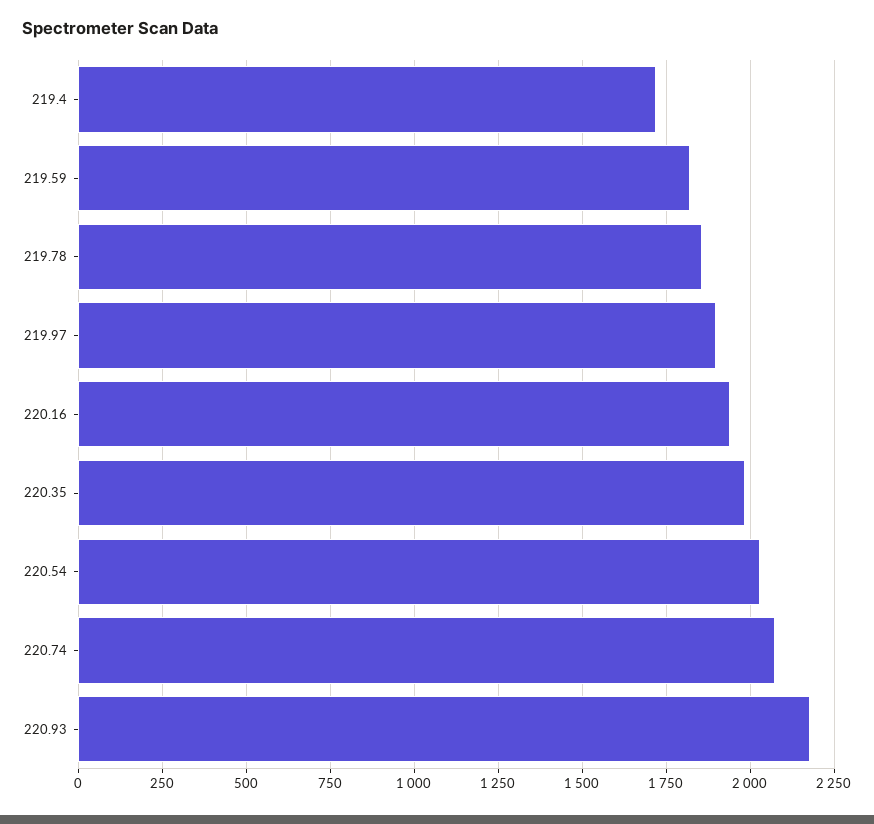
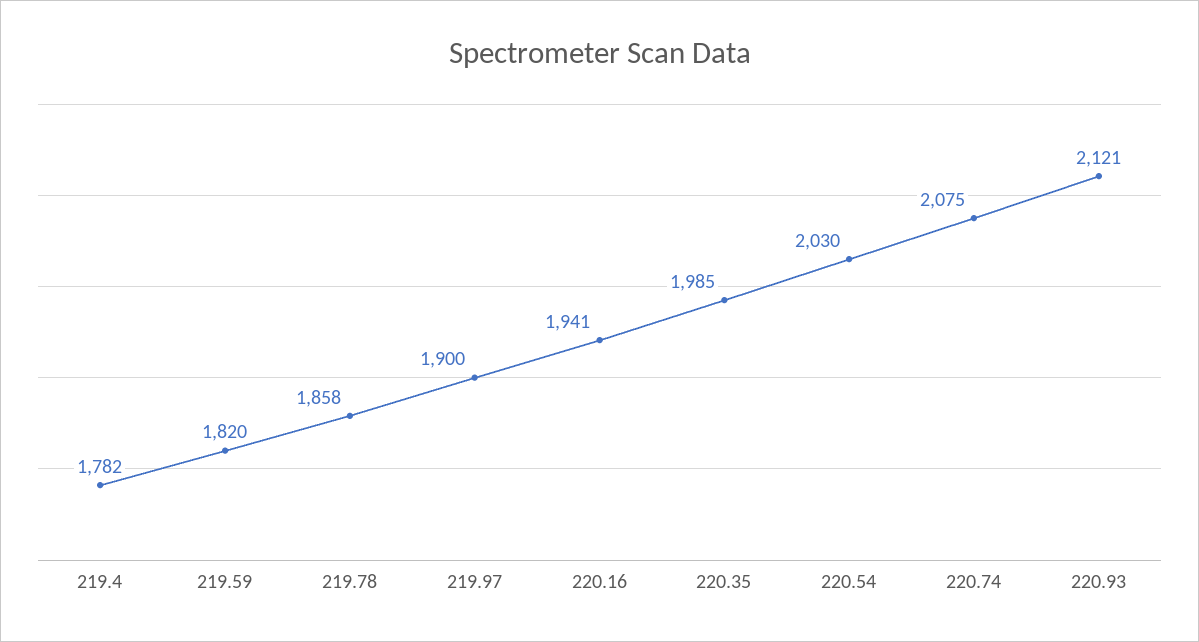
  {
-   "219.4": 1725,
+   "219.4": 1782,
    "219.59": 1820,
    "219.78": 1858,
    "219.97": 1900,
    "220.16": 1941,
    "220.35": 1985,
    "220.54": 2030,
    "220.74": 2075,
-   "220.93": 2175
+   "220.93": 2121
  }

